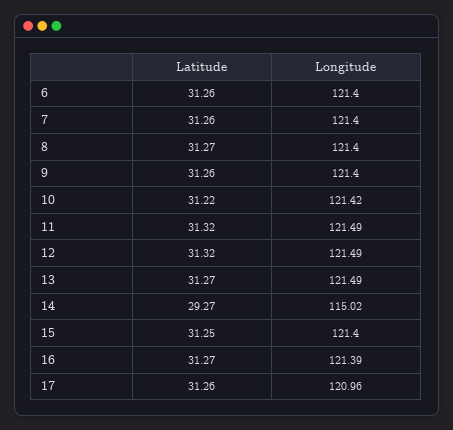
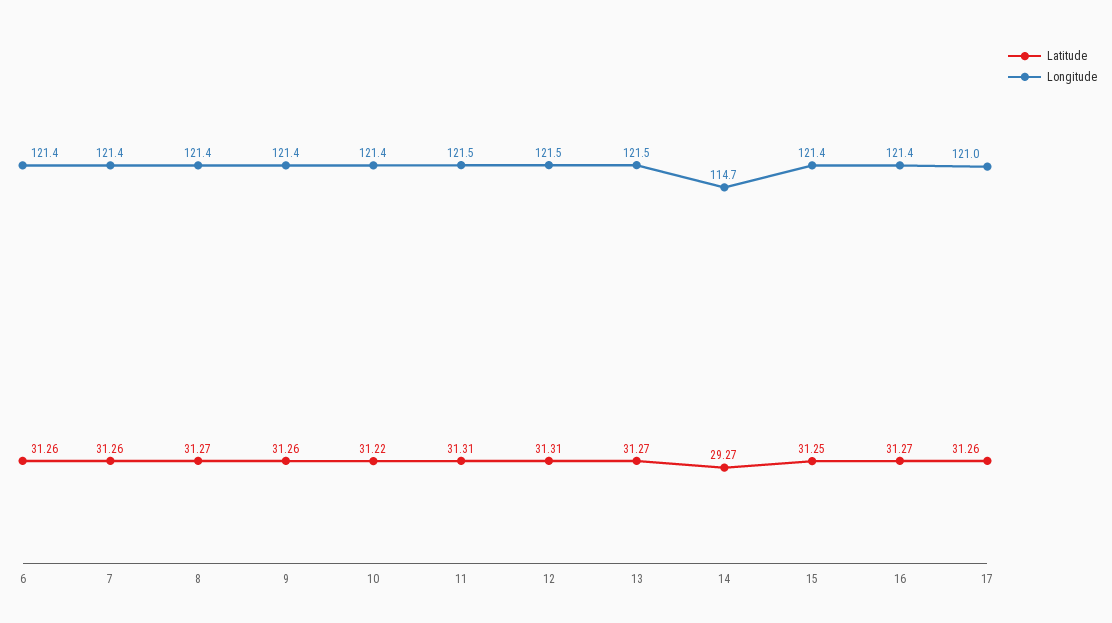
  {
    "Latitude": {
      "6": 31.26,
      "7": 31.26,
      "8": 31.27,
      "9": 31.26,
      "10": 31.22,
-     "11": 31.32,
+     "11": 31.31,
-     "12": 31.32,
+     "12": 31.31,
      "13": 31.27,
      "14": 29.27,
      "15": 31.25,
      "16": 31.27,
      "17": 31.26
    },
    "Longitude": {
      "6": 121.4,
      "7": 121.4,
      "8": 121.4,
      "9": 121.4,
      "10": 121.42,
      "11": 121.49,
      "12": 121.49,
      "13": 121.49,
-     "14": 115.02,
+     "14": 114.7,
      "15": 121.4,
      "16": 121.39,
      "17": 120.96
    }
  }

